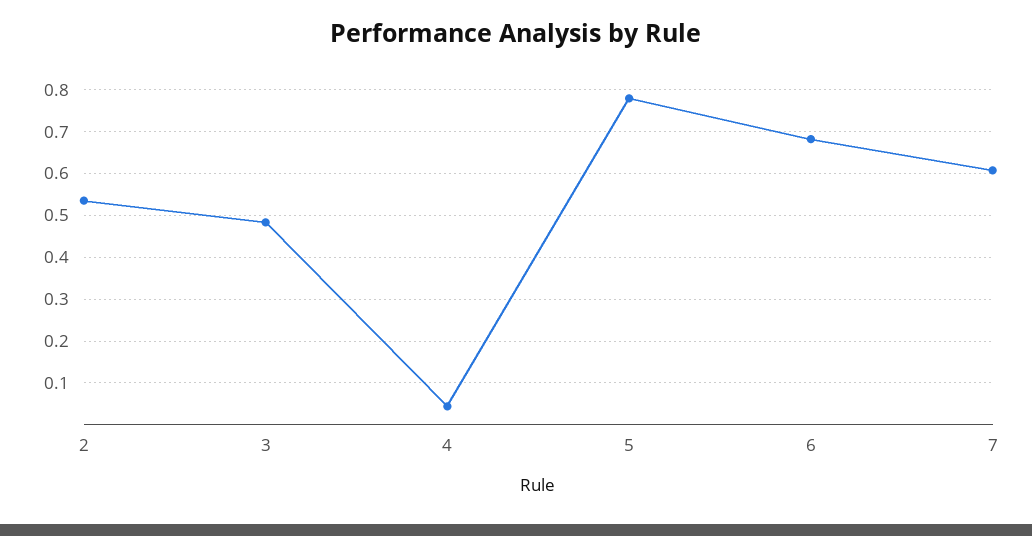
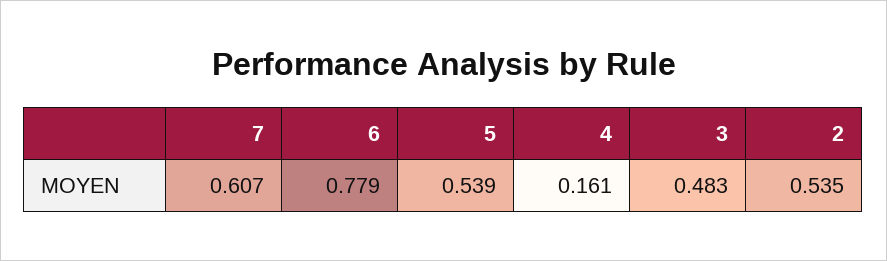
  {
    "2": 0.535,
    "3": 0.483,
-   "4": 0.04,
+   "4": 0.161,
-   "5": 0.78,
+   "5": 0.539,
-   "6": 0.68,
+   "6": 0.779,
    "7": 0.607
  }

